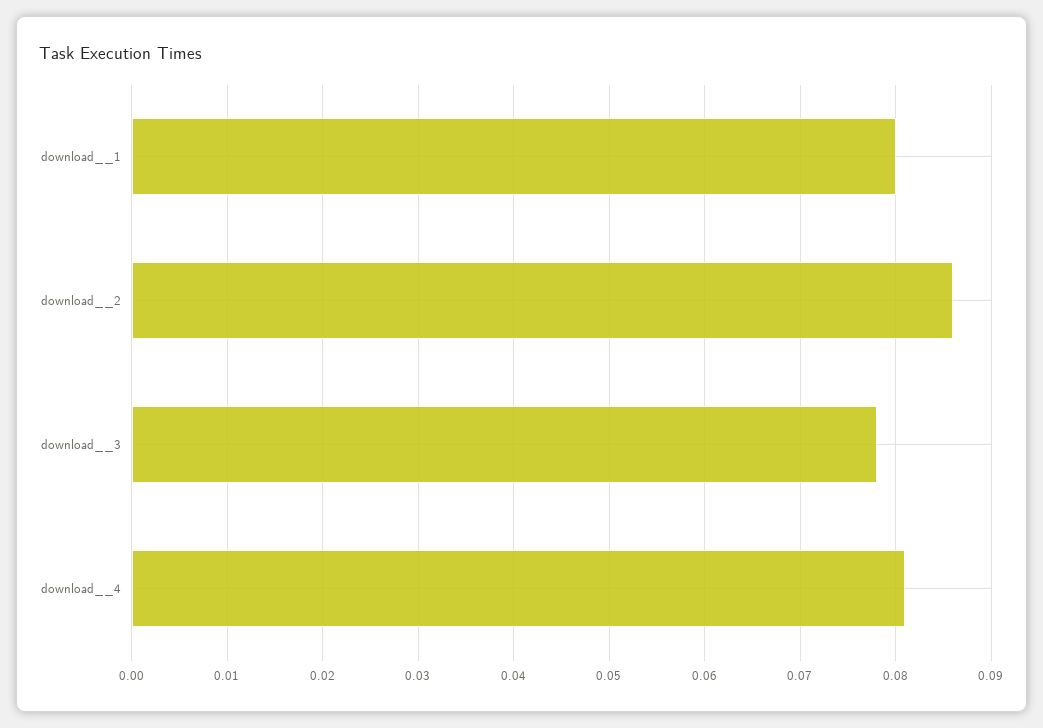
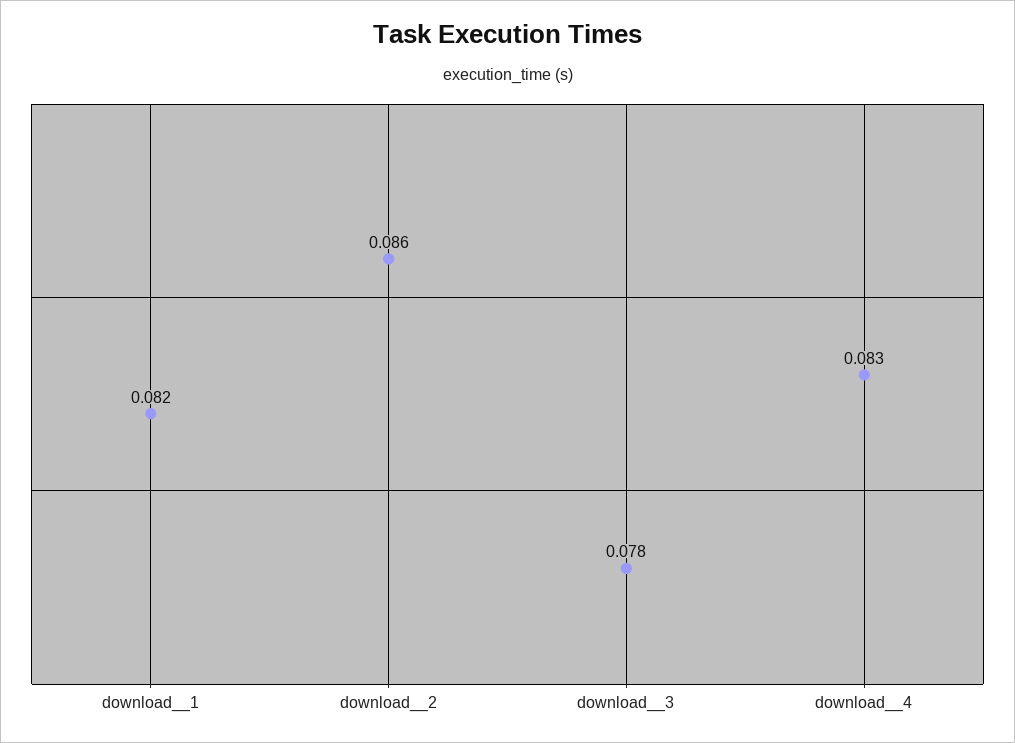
  {
-   "download__1": 0.08,
+   "download__1": 0.082,
    "download__2": 0.086,
    "download__3": 0.078,
-   "download__4": 0.081
+   "download__4": 0.083
  }

